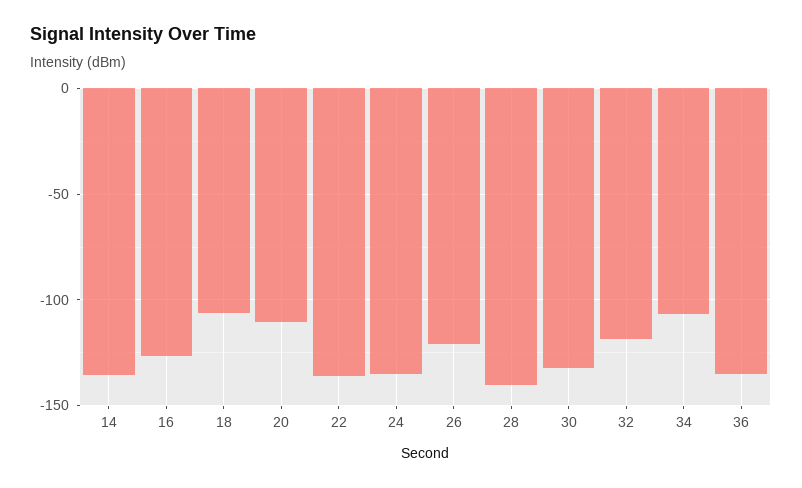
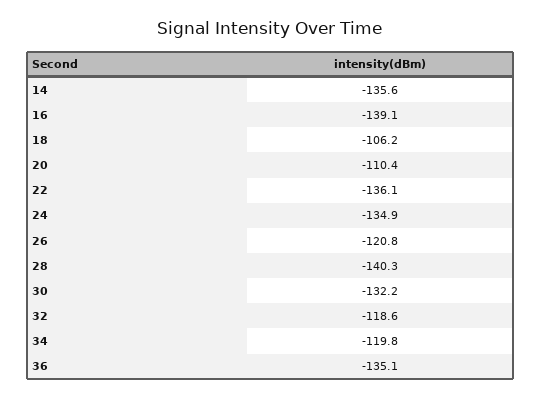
  {
    "14": -135.6,
-   "16": -125,
+   "16": -139.1,
    "18": -106.2,
    "20": -110.4,
    "22": -136.1,
    "24": -134.9,
    "26": -120.8,
    "28": -140.3,
    "30": -132.2,
    "32": -118.6,
-   "34": -105,
+   "34": -119.8,
    "36": -135.1
  }

